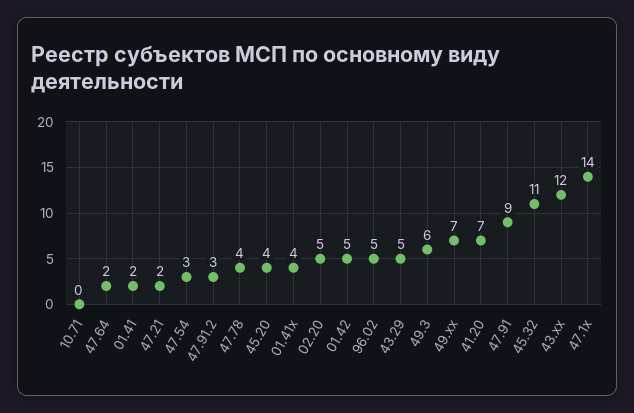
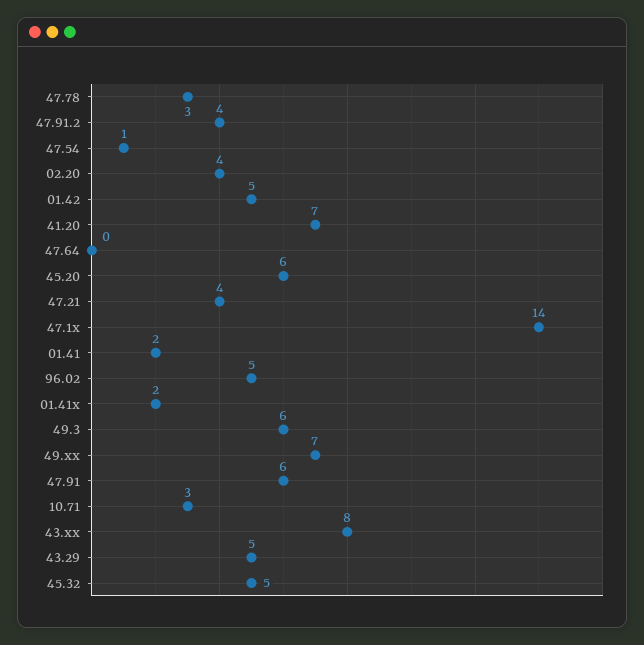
  {
-   "10.71": 0,
+   "10.71": 3,
-   "47.64": 2,
+   "47.64": 0,
    "01.41": 2,
-   "47.21": 2,
+   "47.21": 4,
-   "47.54": 3,
+   "47.54": 1,
-   "47.91.2": 3,
+   "47.91.2": 4,
-   "47.78": 4,
+   "47.78": 3,
-   "45.20": 4,
+   "45.20": 6,
-   "01.41x": 4,
+   "01.41x": 2,
-   "02.20": 5,
+   "02.20": 4,
    "01.42": 5,
    "96.02": 5,
    "43.29": 5,
    "49.3": 6,
    "49.xx": 7,
    "41.20": 7,
-   "47.91": 9,
+   "47.91": 6,
-   "45.32": 11,
+   "45.32": 5,
-   "43.xx": 12,
+   "43.xx": 8,
    "47.1x": 14
  }

